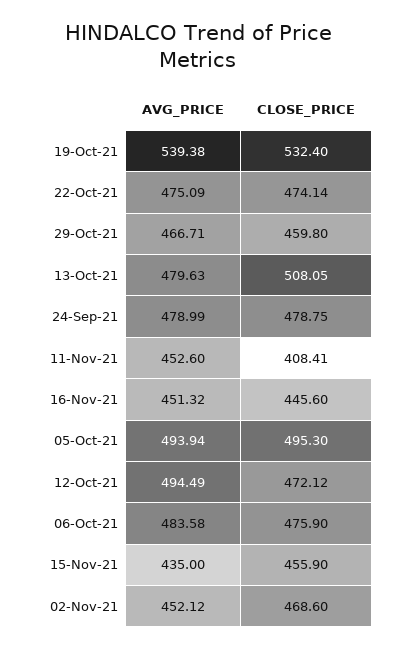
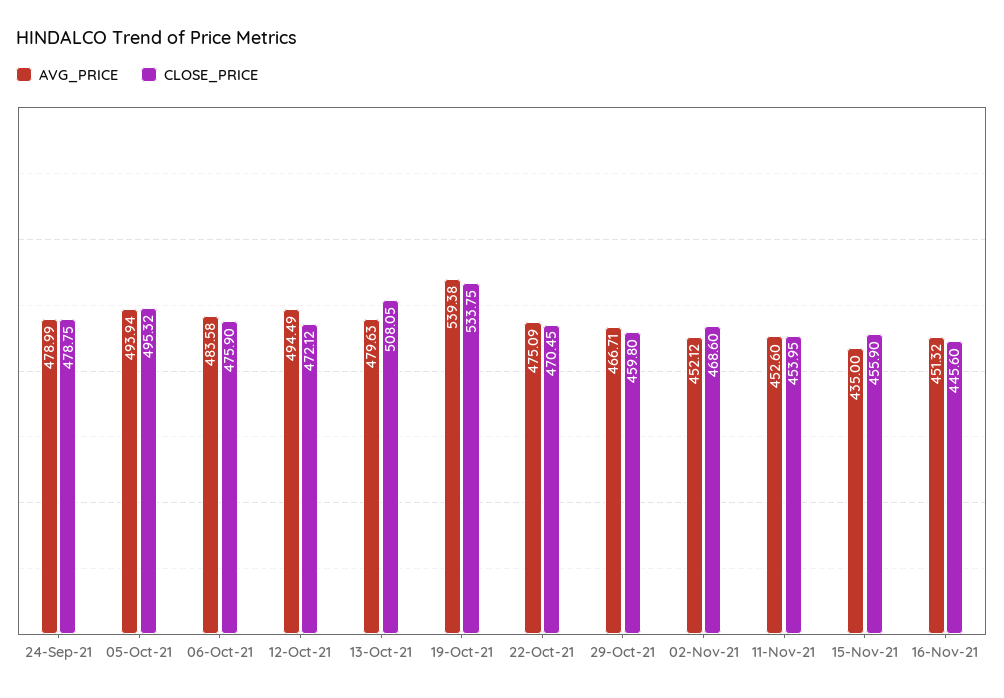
  {
    "AVG_PRICE": {
      "19-Oct-21": 539.38,
      "22-Oct-21": 475.09,
      "29-Oct-21": 466.71,
      "13-Oct-21": 479.63,
      "24-Sep-21": 478.99,
      "11-Nov-21": 452.6,
      "16-Nov-21": 451.32,
      "05-Oct-21": 493.94,
      "12-Oct-21": 494.49,
      "06-Oct-21": 483.58,
      "15-Nov-21": 435,
      "02-Nov-21": 452.12
    },
    "CLOSE_PRICE": {
-     "19-Oct-21": 532.4,
+     "19-Oct-21": 533.75,
-     "22-Oct-21": 474.14,
+     "22-Oct-21": 470.45,
      "29-Oct-21": 459.8,
      "13-Oct-21": 508.05,
      "24-Sep-21": 478.75,
-     "11-Nov-21": 408.41,
+     "11-Nov-21": 453.95,
      "16-Nov-21": 445.6,
-     "05-Oct-21": 495.3,
+     "05-Oct-21": 495.32,
      "12-Oct-21": 472.12,
      "06-Oct-21": 475.9,
      "15-Nov-21": 455.9,
      "02-Nov-21": 468.6
    }
  }

